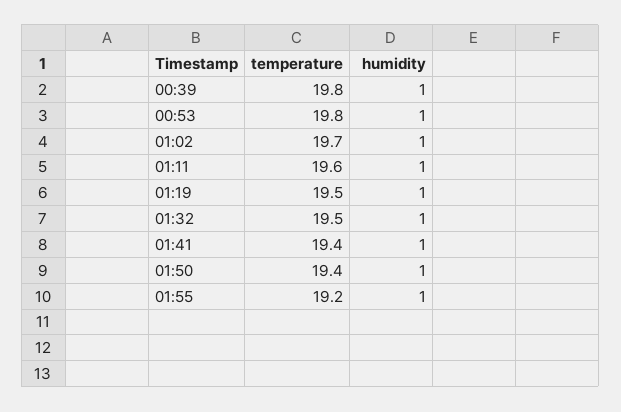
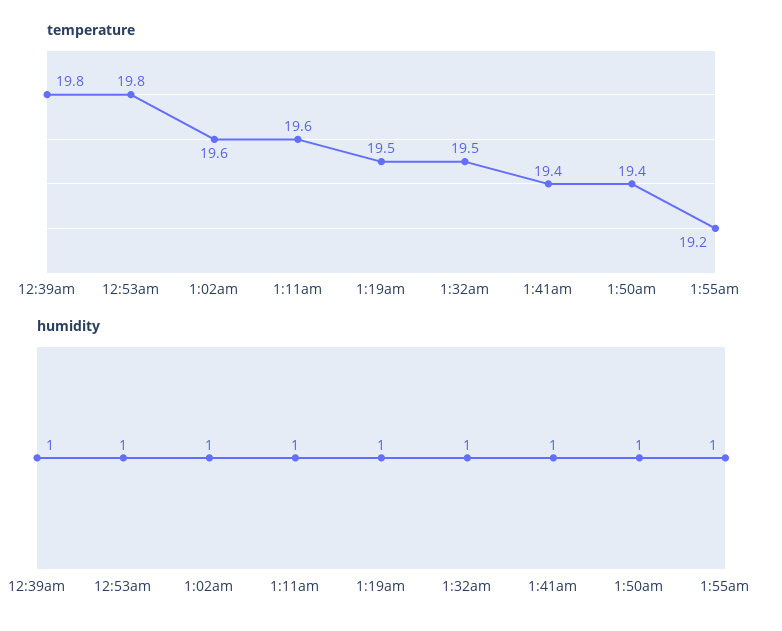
  {
    "temperature": {
      "00:39": 19.8,
      "00:53": 19.8,
-     "01:02": 19.7,
+     "01:02": 19.6,
      "01:11": 19.6,
      "01:19": 19.5,
      "01:32": 19.5,
      "01:41": 19.4,
      "01:50": 19.4,
      "01:55": 19.2
    },
    "humidity": {
      "00:39": 1,
      "00:53": 1,
      "01:02": 1,
      "01:11": 1,
      "01:19": 1,
      "01:32": 1,
      "01:41": 1,
      "01:50": 1,
      "01:55": 1
    }
  }

